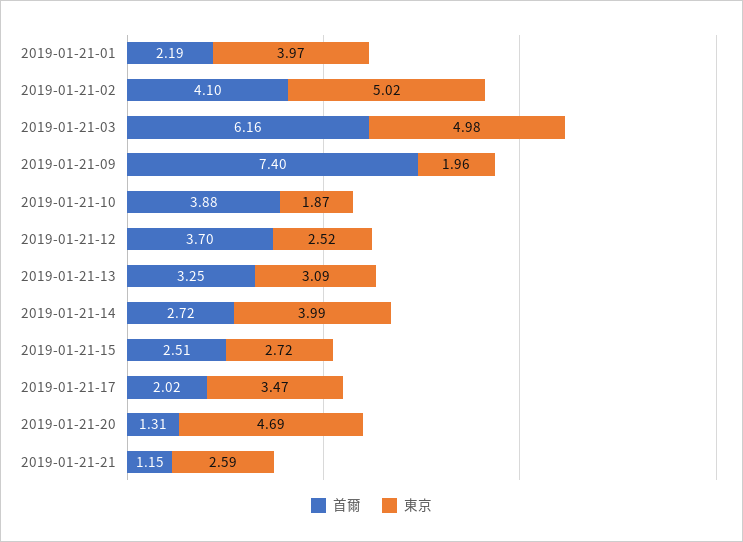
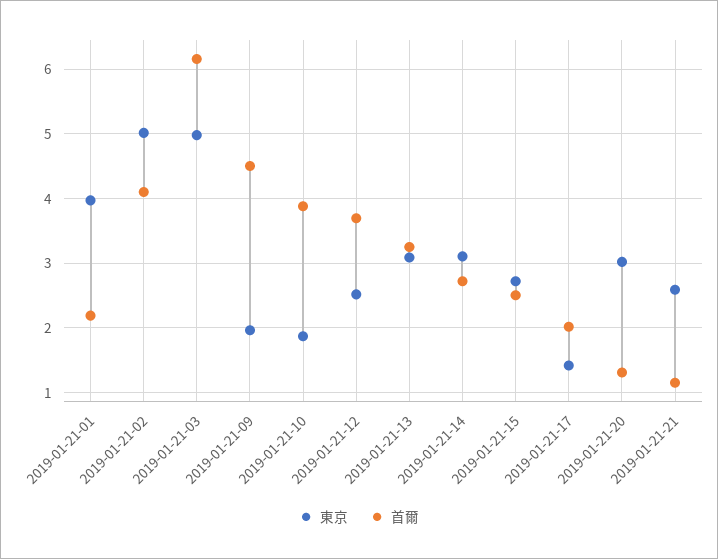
  {
    "首爾": {
      "2019-01-21-01": 2.19,
      "2019-01-21-02": 4.1,
      "2019-01-21-03": 6.16,
-     "2019-01-21-09": 7.4,
+     "2019-01-21-09": 4.5,
      "2019-01-21-10": 3.88,
      "2019-01-21-12": 3.7,
      "2019-01-21-13": 3.25,
      "2019-01-21-14": 2.72,
      "2019-01-21-15": 2.51,
      "2019-01-21-17": 2.02,
      "2019-01-21-20": 1.31,
      "2019-01-21-21": 1.15
    },
    "東京": {
      "2019-01-21-01": 3.97,
      "2019-01-21-02": 5.02,
      "2019-01-21-03": 4.98,
      "2019-01-21-09": 1.96,
      "2019-01-21-10": 1.87,
      "2019-01-21-12": 2.52,
      "2019-01-21-13": 3.09,
-     "2019-01-21-14": 3.99,
+     "2019-01-21-14": 3.1,
      "2019-01-21-15": 2.72,
-     "2019-01-21-17": 3.47,
+     "2019-01-21-17": 1.4,
-     "2019-01-21-20": 4.69,
+     "2019-01-21-20": 3,
      "2019-01-21-21": 2.59
    }
  }

